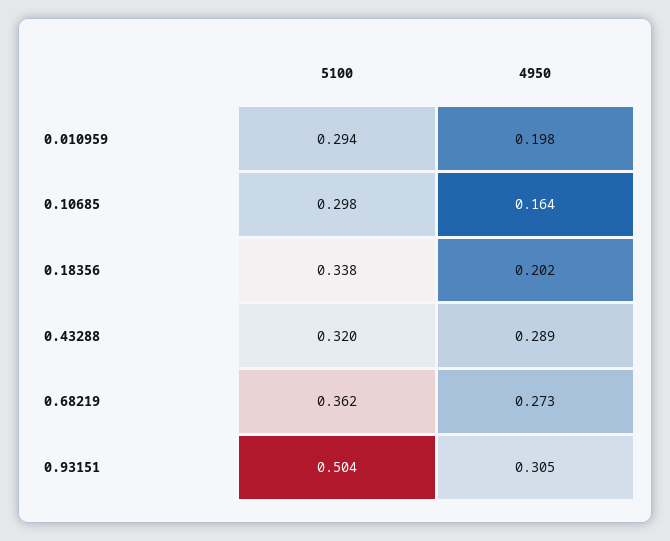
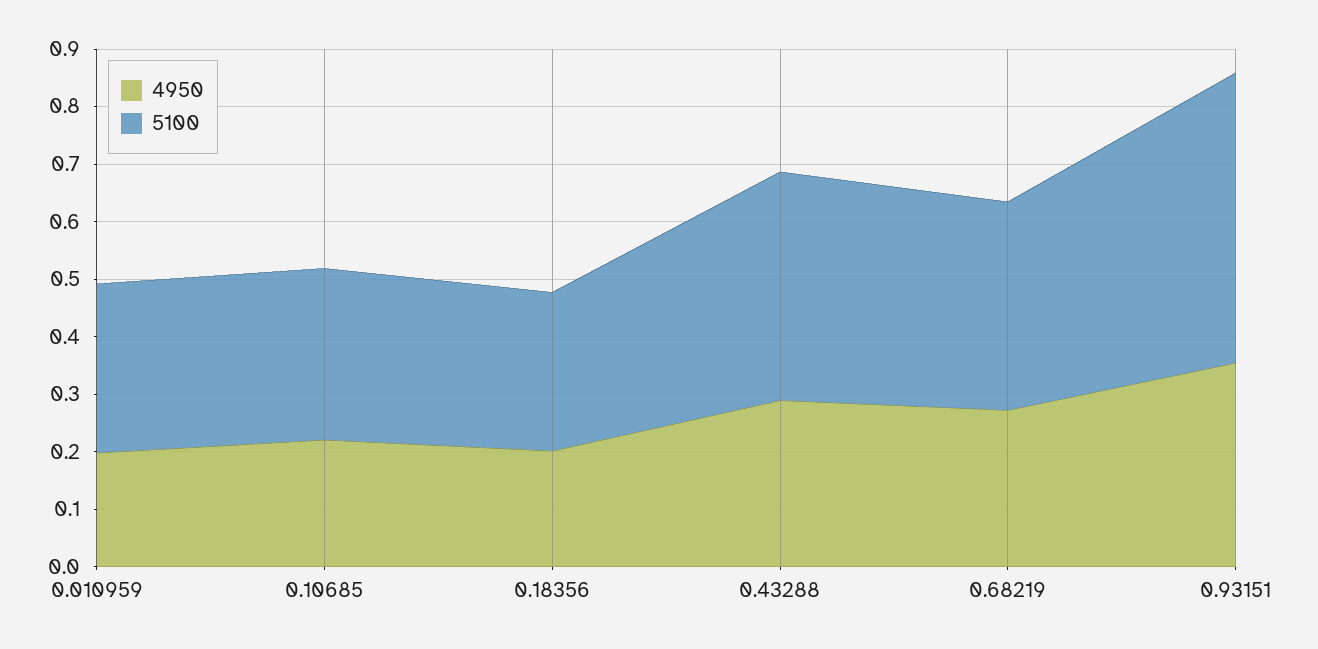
  {
    "5100": {
      "0.010959": 0.294,
      "0.10685": 0.298,
-     "0.18356": 0.338,
+     "0.18356": 0.28,
-     "0.43288": 0.32,
+     "0.43288": 0.4,
      "0.68219": 0.362,
      "0.93151": 0.504
    },
    "4950": {
      "0.010959": 0.198,
-     "0.10685": 0.164,
+     "0.10685": 0.22,
      "0.18356": 0.202,
      "0.43288": 0.289,
      "0.68219": 0.273,
-     "0.93151": 0.305
+     "0.93151": 0.36
    }
  }

